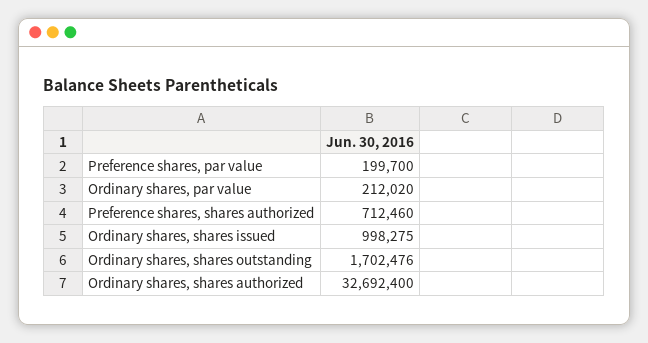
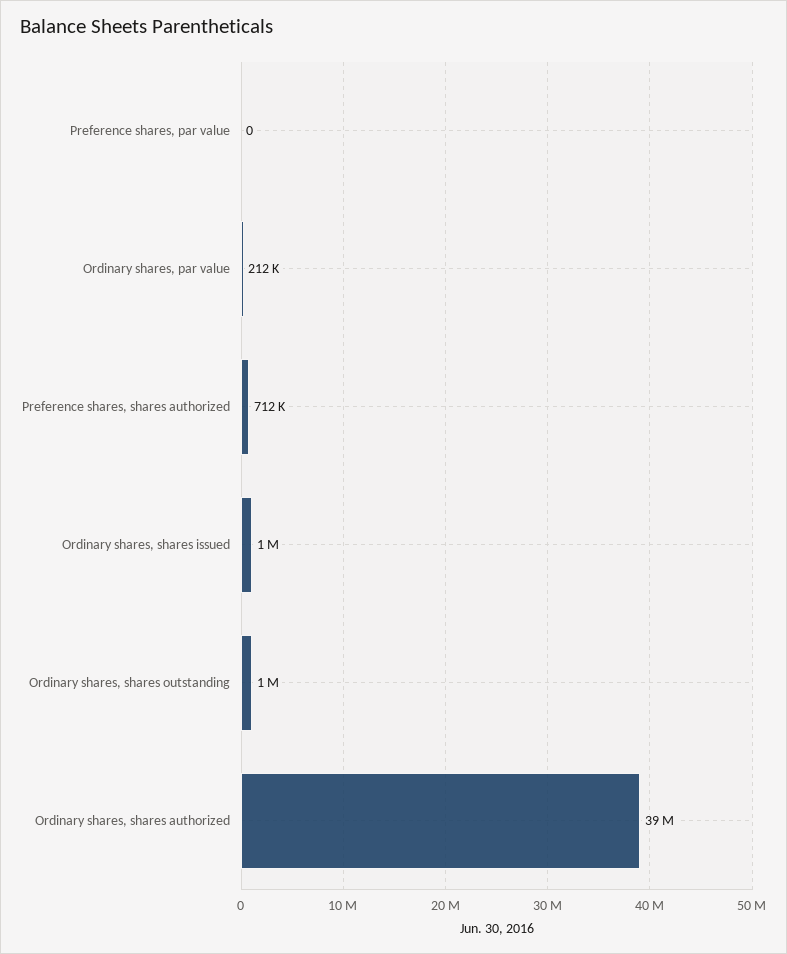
  {
-   "Preference shares, par value": 199700,
+   "Preference shares, par value": 0,
    "Ordinary shares, par value": 212020,
    "Preference shares, shares authorized": 712460,
    "Ordinary shares, shares issued": 998275,
-   "Ordinary shares, shares outstanding": 1702476,
+   "Ordinary shares, shares outstanding": 1000000,
-   "Ordinary shares, shares authorized": 32692400
+   "Ordinary shares, shares authorized": 39000000
  }

